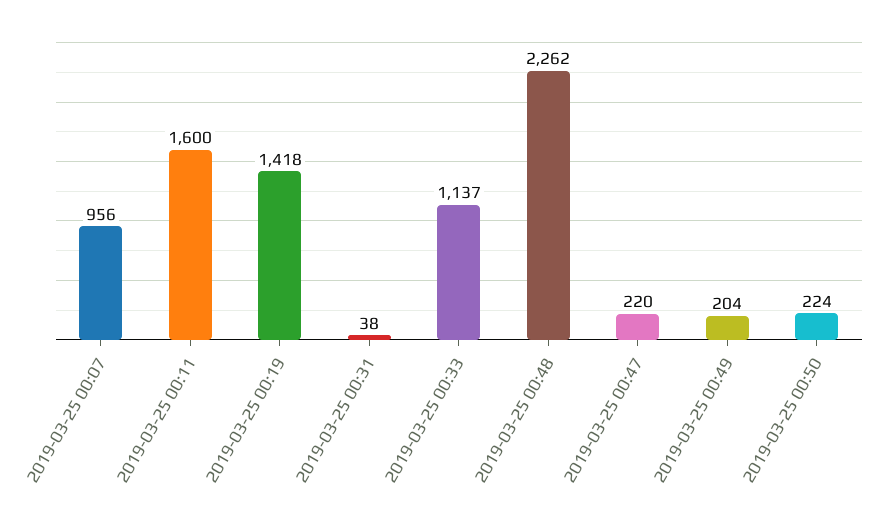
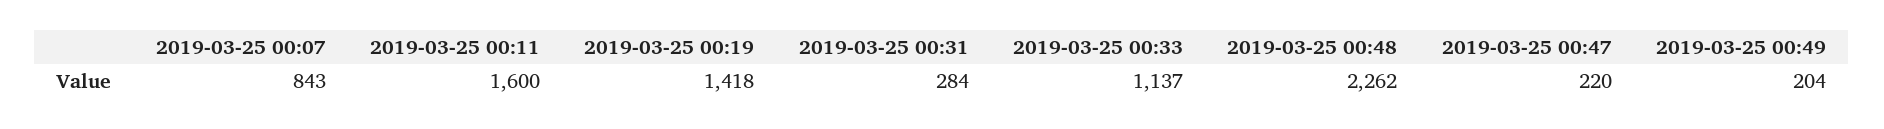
  {
-   "2019-03-25 00:07": 956,
+   "2019-03-25 00:07": 843,
    "2019-03-25 00:11": 1600,
    "2019-03-25 00:19": 1418,
-   "2019-03-25 00:31": 38,
+   "2019-03-25 00:31": 284,
    "2019-03-25 00:33": 1137,
    "2019-03-25 00:48": 2262,
    "2019-03-25 00:47": 220,
-   "2019-03-25 00:49": 204,
+   "2019-03-25 00:49": 204
-   "2019-03-25 00:50": 224
  }

